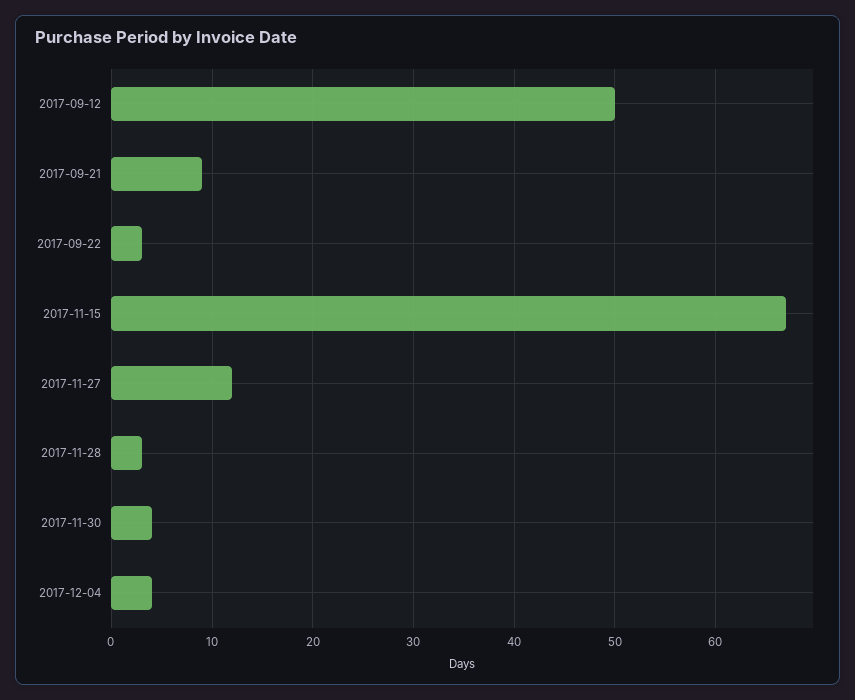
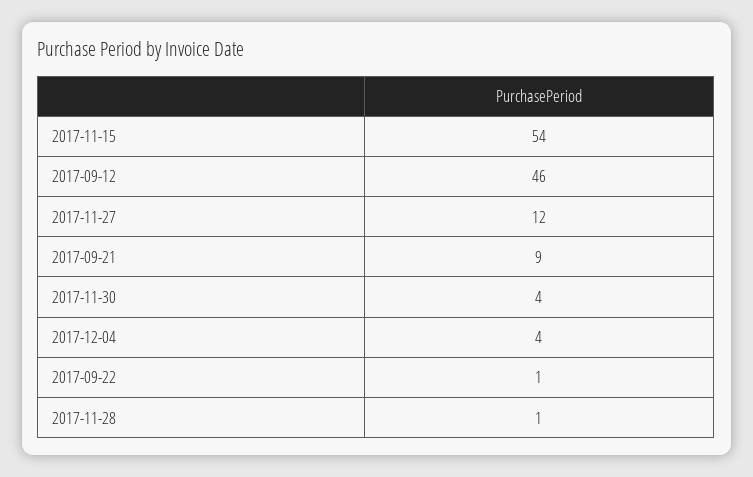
  {
-   "2017-09-12": 50,
+   "2017-09-12": 46,
    "2017-09-21": 9,
-   "2017-09-22": 3,
+   "2017-09-22": 1,
-   "2017-11-15": 67,
+   "2017-11-15": 54,
    "2017-11-27": 12,
-   "2017-11-28": 3,
+   "2017-11-28": 1,
    "2017-11-30": 4,
    "2017-12-04": 4
  }

